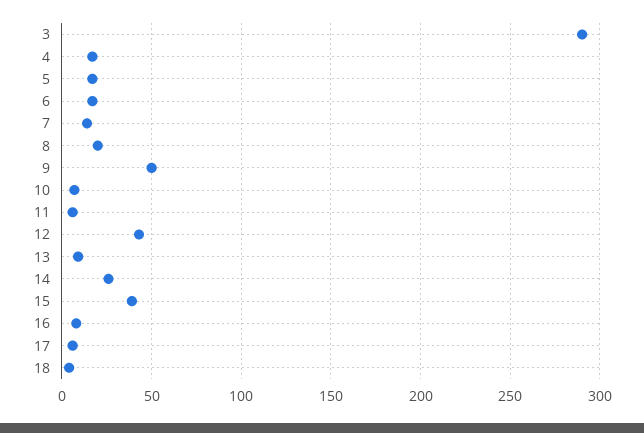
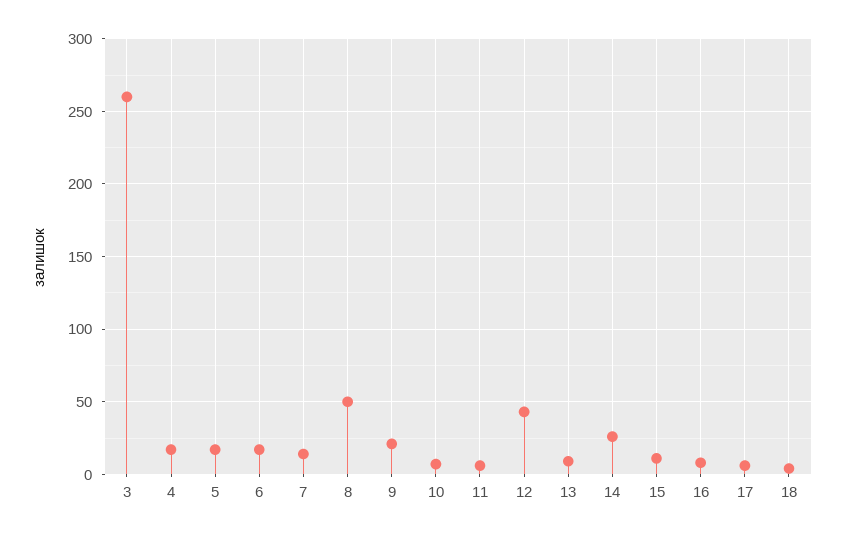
  {
-   "3": 290,
+   "3": 260,
    "4": 15,
    "5": 15,
    "6": 15,
    "7": 15,
-   "8": 20,
+   "8": 50,
-   "9": 50,
+   "9": 20,
    "10": 5,
    "11": 5,
    "12": 45,
    "13": 10,
    "14": 25,
-   "15": 40,
+   "15": 10,
    "16": 10,
    "17": 5,
    "18": 5
  }

